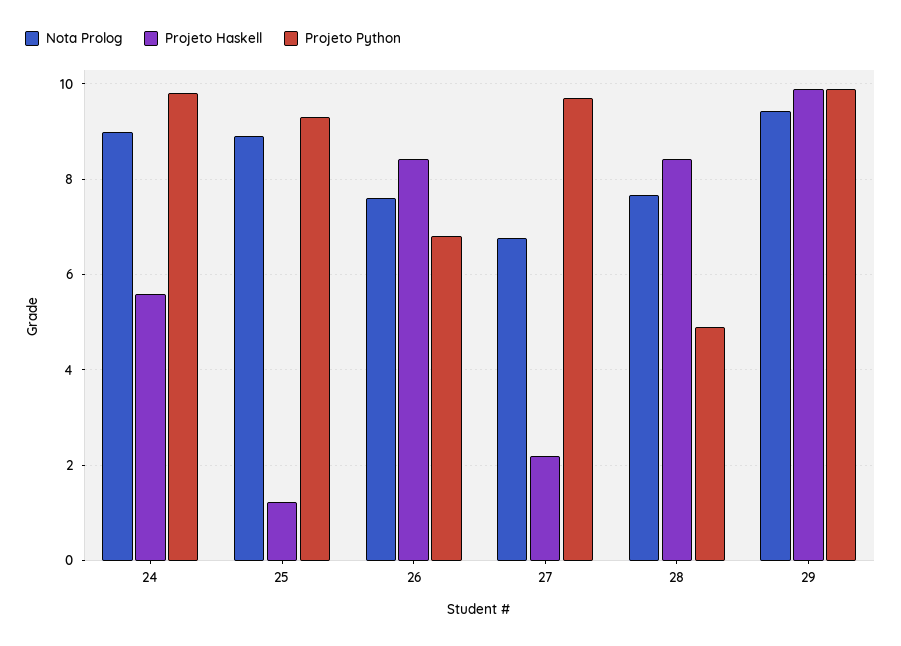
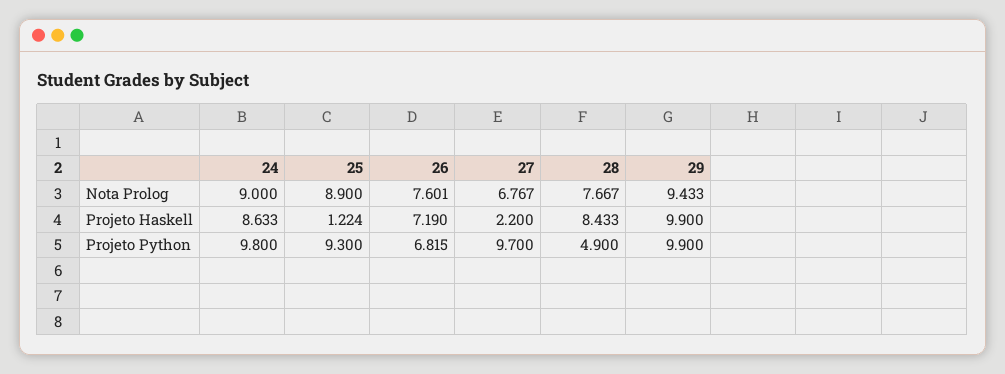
  {
    "Nota Prolog": {
      "24": 9,
      "25": 8.9,
      "26": 7.601,
      "27": 6.767,
      "28": 7.667,
      "29": 9.433
    },
    "Projeto Haskell": {
-     "24": 5.6,
+     "24": 8.633,
      "25": 1.224,
-     "26": 8.4,
+     "26": 7.19,
      "27": 2.2,
      "28": 8.433,
      "29": 9.9
    },
    "Projeto Python": {
      "24": 9.8,
      "25": 9.3,
      "26": 6.815,
      "27": 9.7,
      "28": 4.9,
      "29": 9.9
    }
  }

